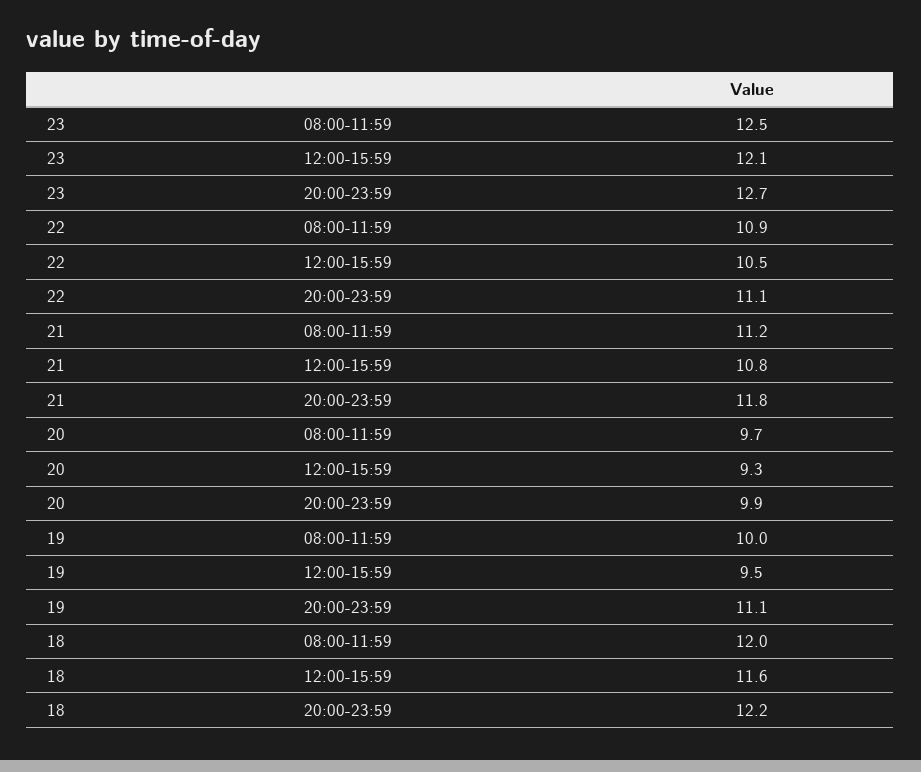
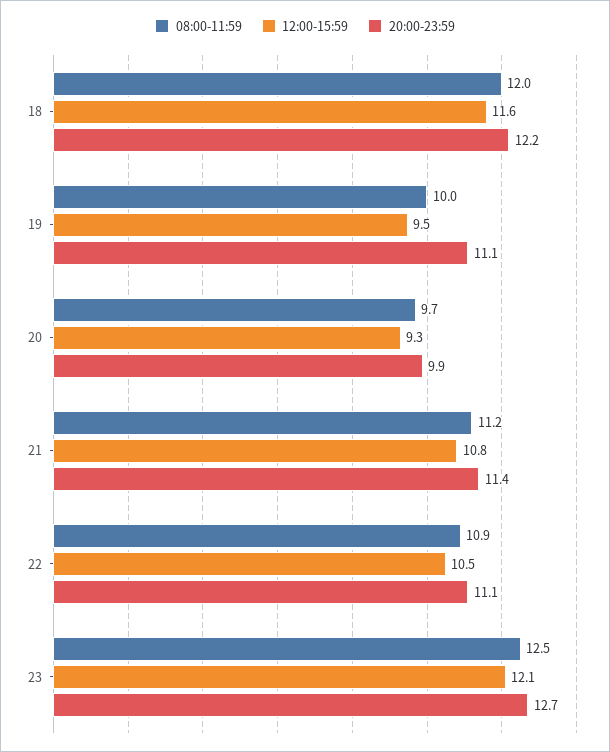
  {
    "08:00-11:59": {
      "23": 12.5,
      "22": 10.9,
      "21": 11.2,
      "20": 9.7,
      "19": 10,
      "18": 12
    },
    "12:00-15:59": {
      "23": 12.1,
      "22": 10.5,
      "21": 10.8,
      "20": 9.3,
      "19": 9.5,
      "18": 11.6
    },
    "20:00-23:59": {
      "23": 12.7,
      "22": 11.1,
-     "21": 11.8,
+     "21": 11.4,
      "20": 9.9,
      "19": 11.1,
      "18": 12.2
    }
  }

